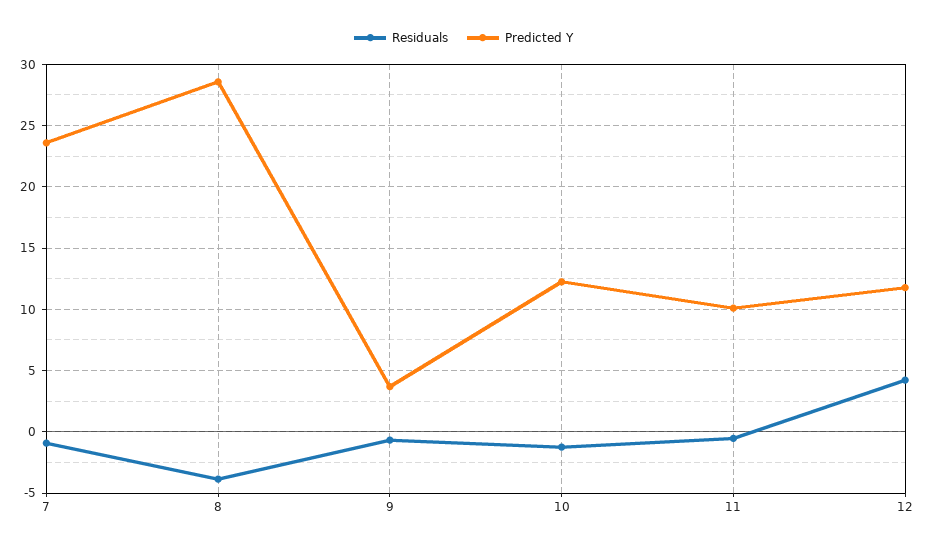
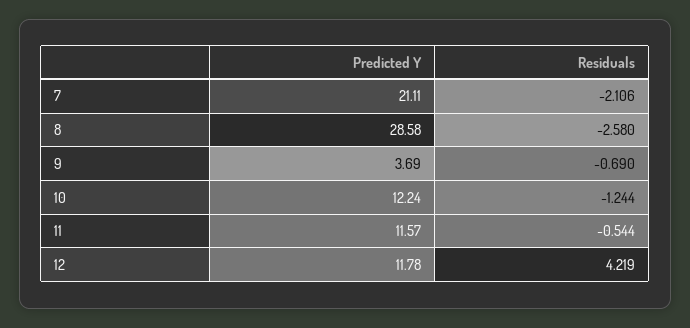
  {
    "Residuals": {
-     "7": -1,
+     "7": -2.106,
-     "8": -4,
+     "8": -2.58,
      "9": -0.69,
      "10": -1.244,
      "11": -0.544,
      "12": 4.219
    },
    "Predicted Y": {
-     "7": 23.5,
+     "7": 21.11,
      "8": 28.58,
      "9": 3.69,
      "10": 12.24,
-     "11": 10,
+     "11": 11.57,
      "12": 11.78
    }
  }

